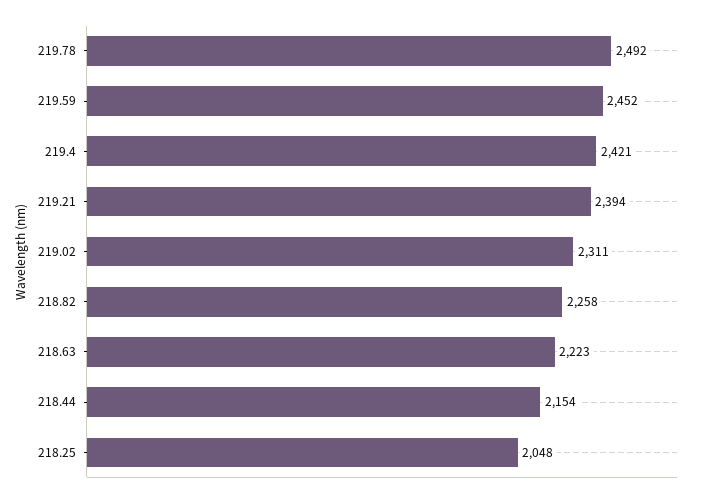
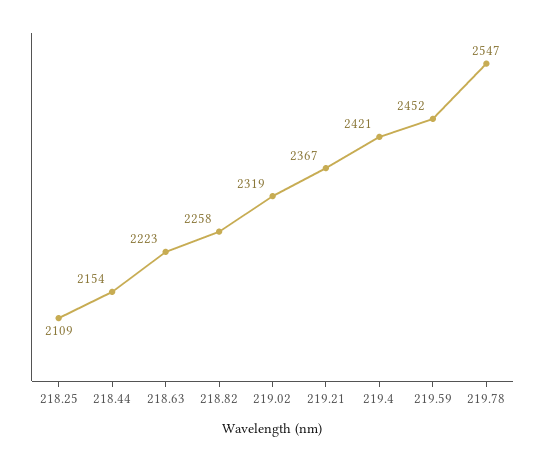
  {
-   "219.78": 2492,
+   "219.78": 2547,
    "219.59": 2452,
    "219.4": 2421,
-   "219.21": 2394,
+   "219.21": 2367,
-   "219.02": 2311,
+   "219.02": 2319,
    "218.82": 2258,
    "218.63": 2223,
    "218.44": 2154,
-   "218.25": 2048
+   "218.25": 2109
  }

